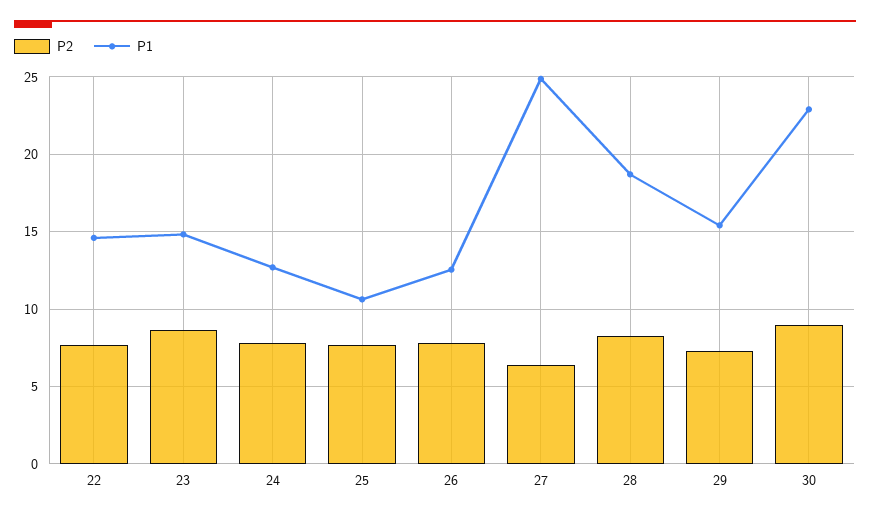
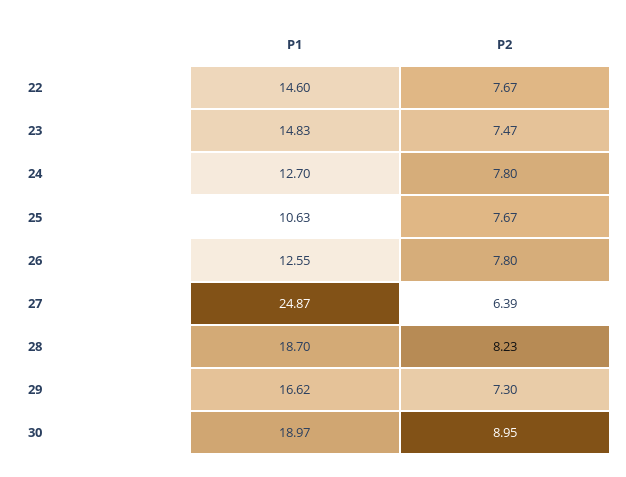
  {
    "P2": {
      "22": 7.67,
-     "23": 8.5,
+     "23": 7.47,
      "24": 7.8,
      "25": 7.67,
      "26": 7.8,
      "27": 6.39,
      "28": 8.23,
      "29": 7.3,
      "30": 8.95
    },
    "P1": {
      "22": 14.6,
      "23": 14.83,
      "24": 12.7,
      "25": 10.63,
      "26": 12.55,
      "27": 24.87,
      "28": 18.7,
-     "29": 15.5,
+     "29": 16.62,
-     "30": 23
+     "30": 18.97
    }
  }

